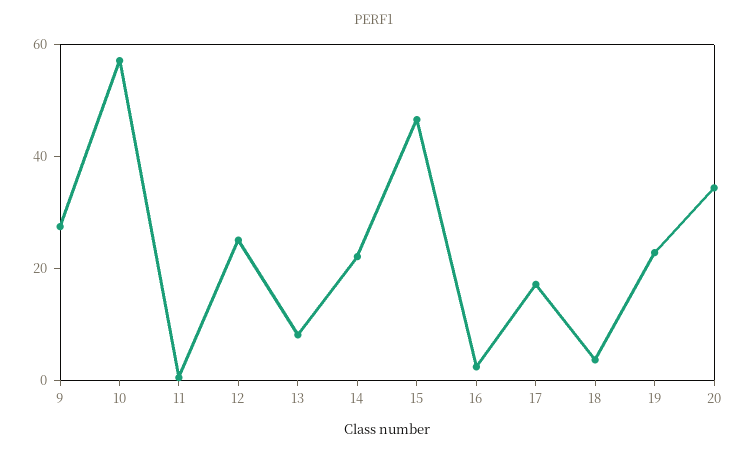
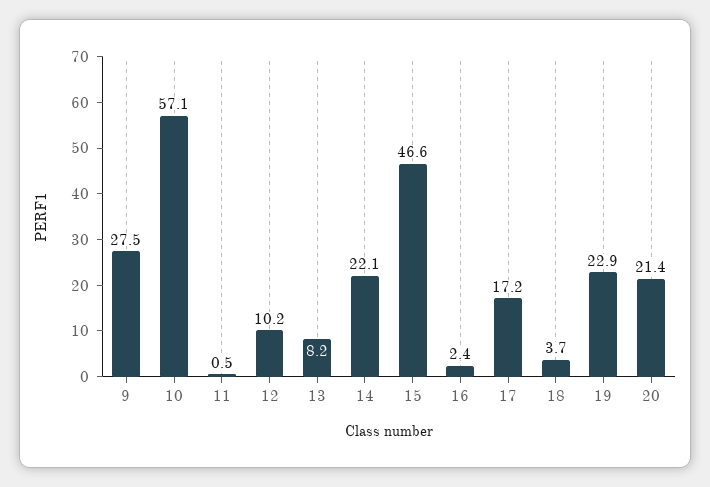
  {
    "9": 27.5,
    "10": 57.1,
    "11": 0.5,
-   "12": 25,
+   "12": 10.2,
    "13": 8.2,
    "14": 22.1,
    "15": 46.6,
    "16": 2.4,
    "17": 17.2,
    "18": 3.7,
    "19": 22.9,
-   "20": 35
+   "20": 21.4
  }

